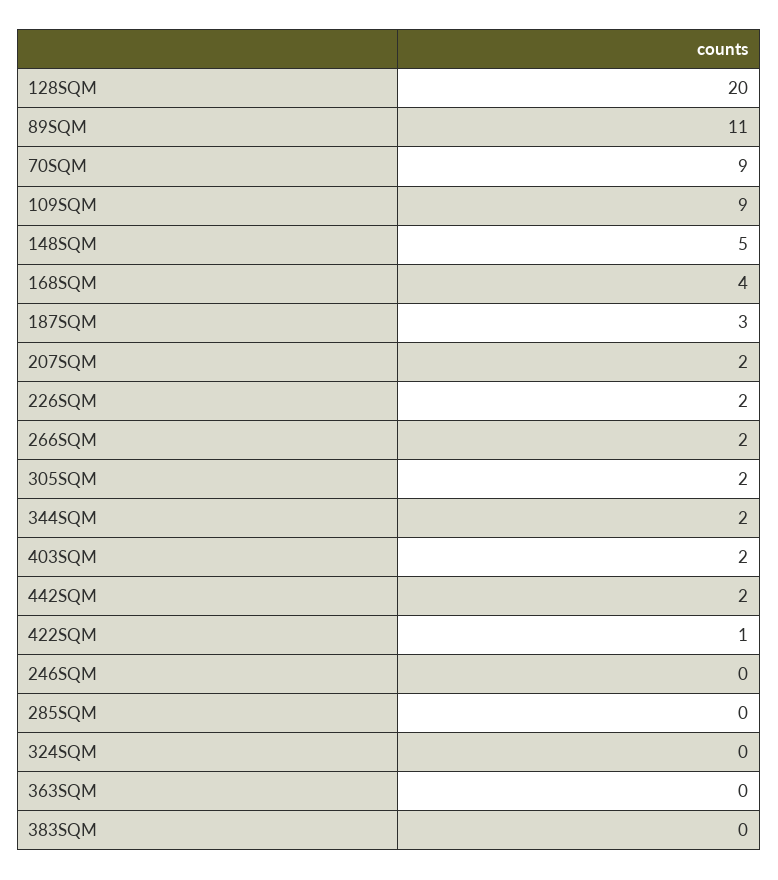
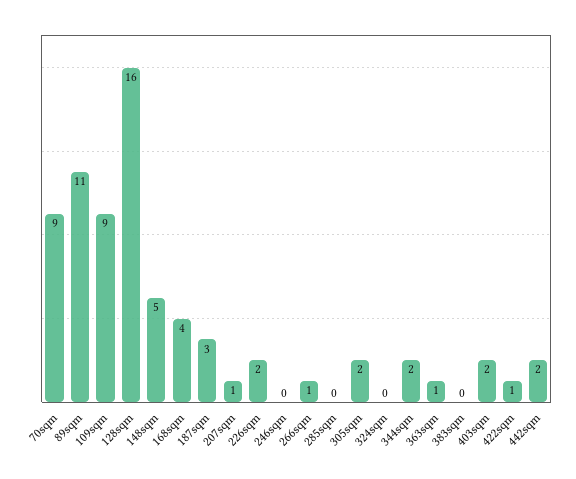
  {
-   "128SQM": 20,
+   "128SQM": 16,
    "89SQM": 11,
    "70SQM": 9,
    "109SQM": 9,
    "148SQM": 5,
    "168SQM": 4,
    "187SQM": 3,
-   "207SQM": 2,
+   "207SQM": 1,
    "226SQM": 2,
-   "266SQM": 2,
+   "266SQM": 1,
    "305SQM": 2,
    "344SQM": 2,
    "403SQM": 2,
    "442SQM": 2,
    "422SQM": 1,
    "246SQM": 0,
    "285SQM": 0,
    "324SQM": 0,
-   "363SQM": 0,
+   "363SQM": 1,
    "383SQM": 0
  }

